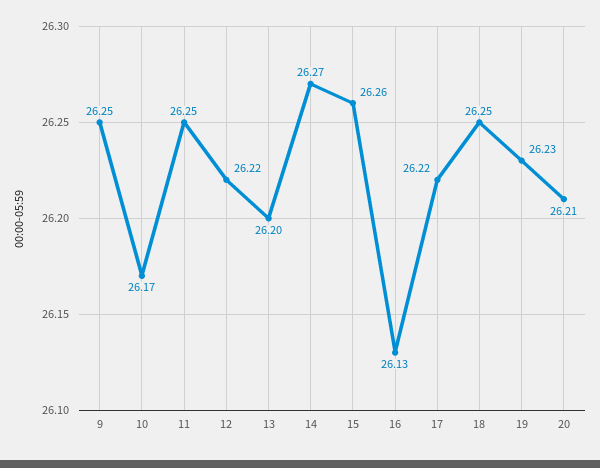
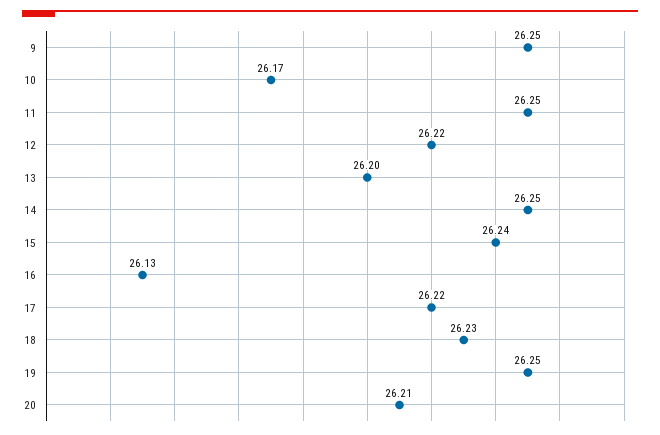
  {
    "9": 26.25,
    "10": 26.17,
    "11": 26.25,
    "12": 26.22,
    "13": 26.2,
-   "14": 26.27,
+   "14": 26.25,
-   "15": 26.26,
+   "15": 26.24,
    "16": 26.13,
    "17": 26.22,
-   "18": 26.25,
+   "18": 26.23,
-   "19": 26.23,
+   "19": 26.25,
    "20": 26.21
  }

